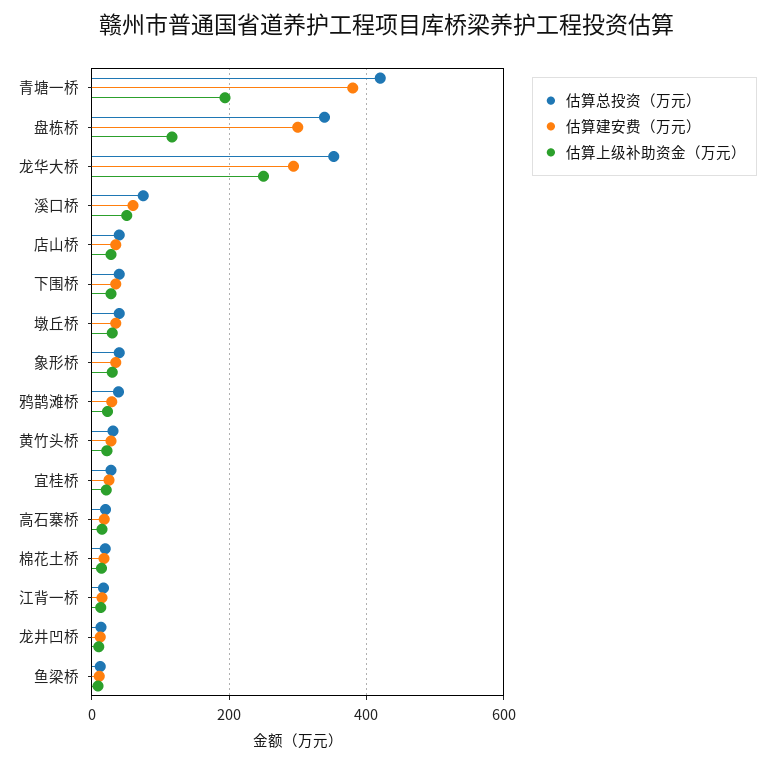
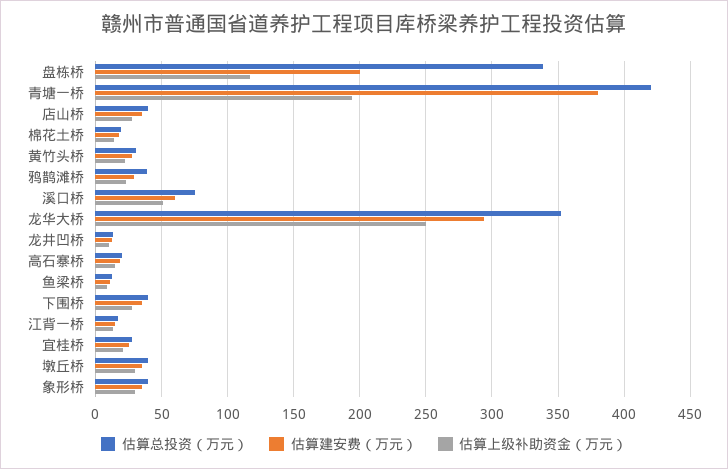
  {
    "估算总投资（万元）": {
      "青塘一桥": 420,
      "盘栋桥": 340,
      "龙华大桥": 350,
      "溪口桥": 75,
      "店山桥": 40,
      "下围桥": 40,
      "墩丘桥": 40,
      "象形桥": 40,
      "鸦鹊滩桥": 40,
      "黄竹头桥": 30,
      "宜桂桥": 30,
      "高石寨桥": 20,
      "棉花土桥": 20,
      "江背一桥": 15,
      "龙井凹桥": 15,
      "鱼梁桥": 15
    },
    "估算建安费（万元）": {
      "青塘一桥": 380,
-     "盘栋桥": 300,
+     "盘栋桥": 200,
      "龙华大桥": 295,
      "溪口桥": 60,
      "店山桥": 35,
      "下围桥": 35,
      "墩丘桥": 35,
      "象形桥": 35,
      "鸦鹊滩桥": 30,
      "黄竹头桥": 30,
      "宜桂桥": 25,
      "高石寨桥": 20,
      "棉花土桥": 20,
      "江背一桥": 15,
      "龙井凹桥": 10,
      "鱼梁桥": 10
    },
    "估算上级补助资金（万元）": {
      "青塘一桥": 195,
      "盘栋桥": 115,
      "龙华大桥": 250,
      "溪口桥": 50,
      "店山桥": 30,
      "下围桥": 30,
      "墩丘桥": 30,
      "象形桥": 30,
      "鸦鹊滩桥": 25,
      "黄竹头桥": 20,
      "宜桂桥": 20,
      "高石寨桥": 15,
      "棉花土桥": 15,
      "江背一桥": 15,
      "龙井凹桥": 10,
      "鱼梁桥": 10
    }
  }

